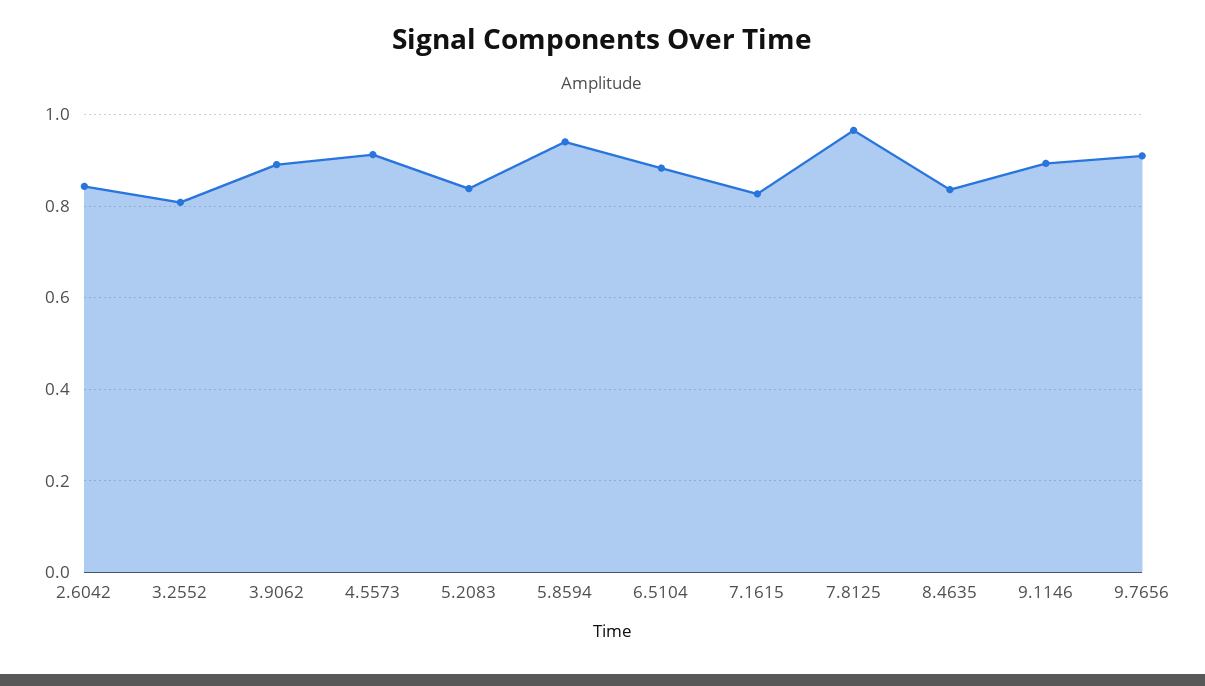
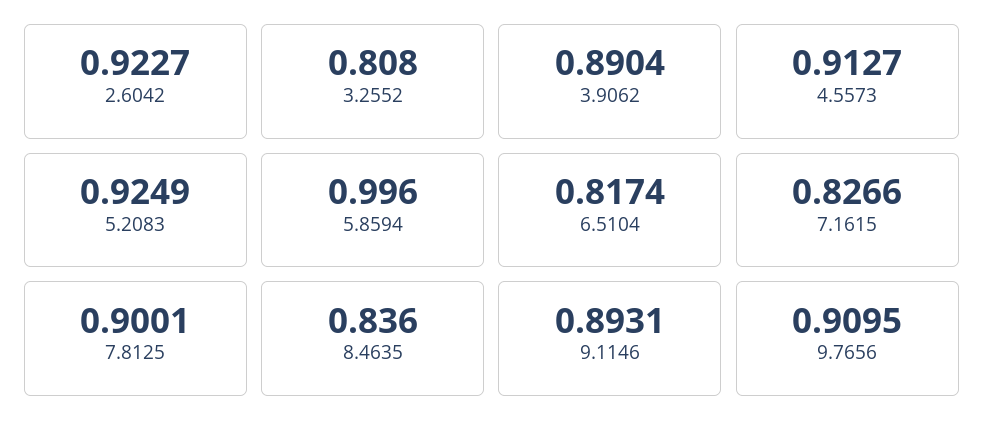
  {
-   "2.6042": 0.84,
+   "2.6042": 0.9227,
    "3.2552": 0.808,
    "3.9062": 0.8904,
    "4.5573": 0.9127,
-   "5.2083": 0.84,
+   "5.2083": 0.9249,
-   "5.8594": 0.94,
+   "5.8594": 0.996,
-   "6.5104": 0.88,
+   "6.5104": 0.8174,
    "7.1615": 0.8266,
-   "7.8125": 0.96,
+   "7.8125": 0.9001,
    "8.4635": 0.836,
    "9.1146": 0.8931,
    "9.7656": 0.9095
  }

